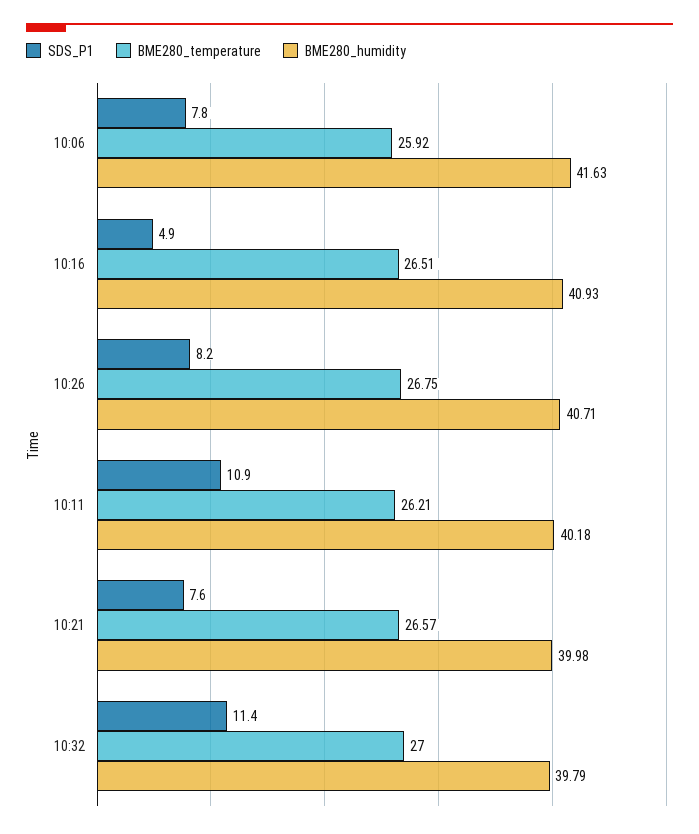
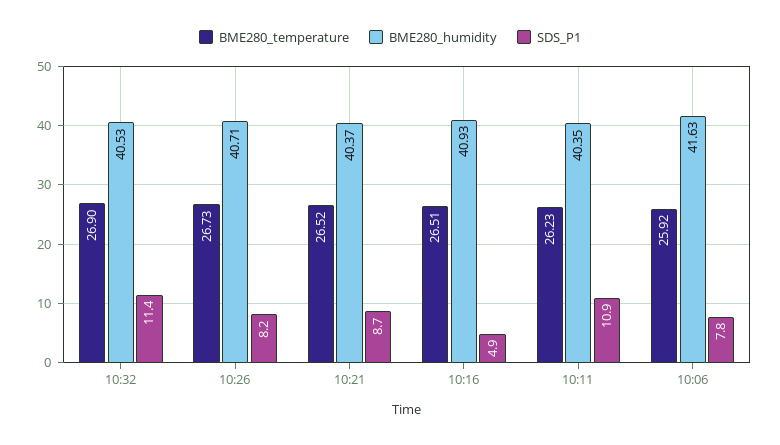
  {
    "SDS_P1": {
      "10:06": 7.8,
      "10:16": 4.9,
      "10:26": 8.2,
      "10:11": 10.9,
-     "10:21": 7.6,
+     "10:21": 8.7,
      "10:32": 11.4
    },
    "BME280_temperature": {
      "10:06": 25.92,
      "10:16": 26.51,
-     "10:26": 26.75,
+     "10:26": 26.73,
-     "10:11": 26.21,
+     "10:11": 26.23,
-     "10:21": 26.57,
+     "10:21": 26.52,
-     "10:32": 27
+     "10:32": 26.9
    },
    "BME280_humidity": {
      "10:06": 41.63,
      "10:16": 40.93,
      "10:26": 40.71,
-     "10:11": 40.18,
+     "10:11": 40.35,
-     "10:21": 39.98,
+     "10:21": 40.37,
-     "10:32": 39.79
+     "10:32": 40.53
    }
  }

